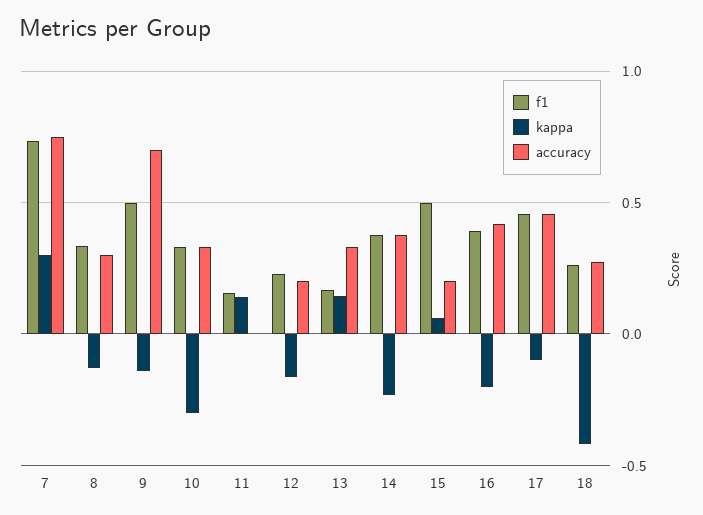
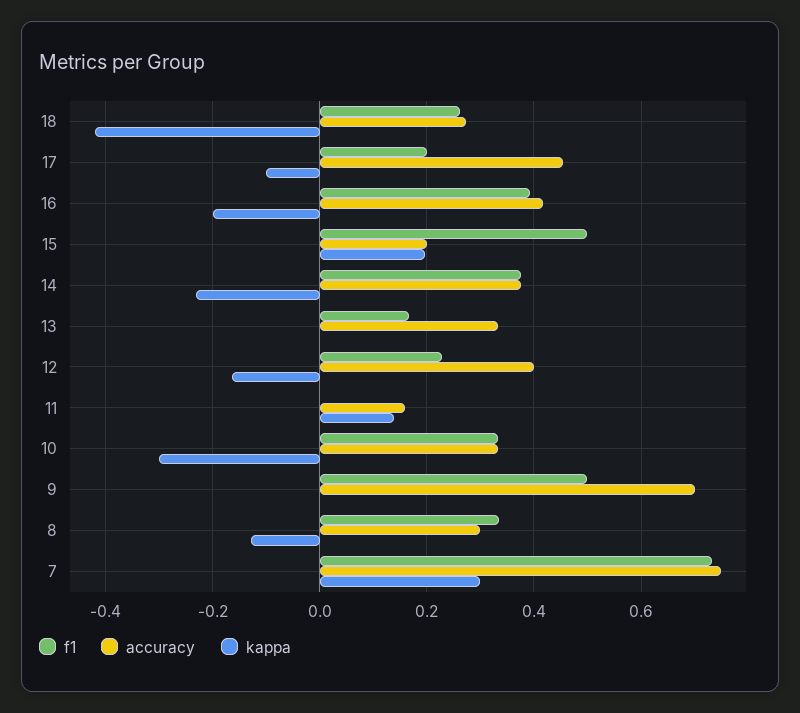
  {
    "f1": {
      "7": 0.74,
      "8": 0.34,
      "9": 0.5,
      "10": 0.34,
-     "11": 0.15,
+     "11": 0,
      "12": 0.22,
      "13": 0.16,
      "14": 0.38,
      "15": 0.5,
      "16": 0.4,
-     "17": 0.45,
+     "17": 0.2,
      "18": 0.26
    },
    "kappa": {
      "7": 0.3,
      "8": -0.12,
-     "9": -0.15,
+     "9": 0,
      "10": -0.3,
      "11": 0.14,
      "12": -0.16,
-     "13": 0.15,
+     "13": 0,
      "14": -0.24,
-     "15": 0.05,
+     "15": 0.2,
      "16": -0.2,
      "17": -0.1,
      "18": -0.42
    },
    "accuracy": {
      "7": 0.76,
      "8": 0.3,
      "9": 0.7,
      "10": 0.34,
-     "11": 0,
+     "11": 0.16,
-     "12": 0.2,
+     "12": 0.4,
      "13": 0.34,
      "14": 0.38,
      "15": 0.2,
      "16": 0.42,
      "17": 0.46,
      "18": 0.28
    }
  }

